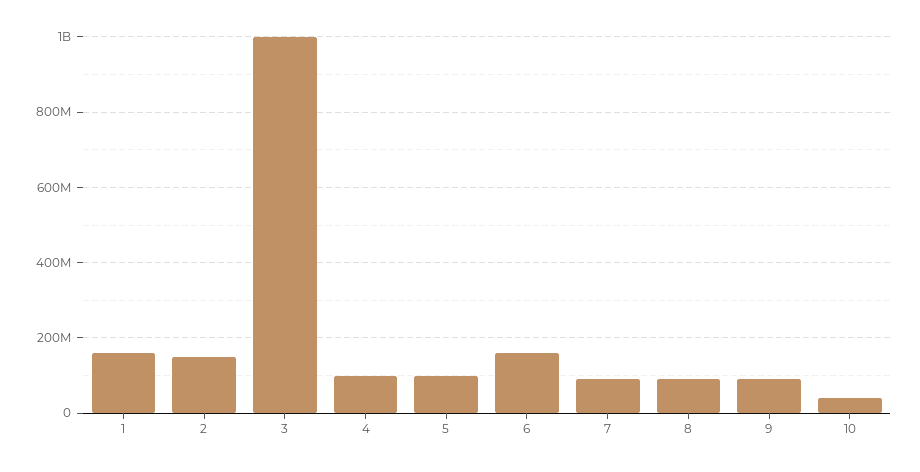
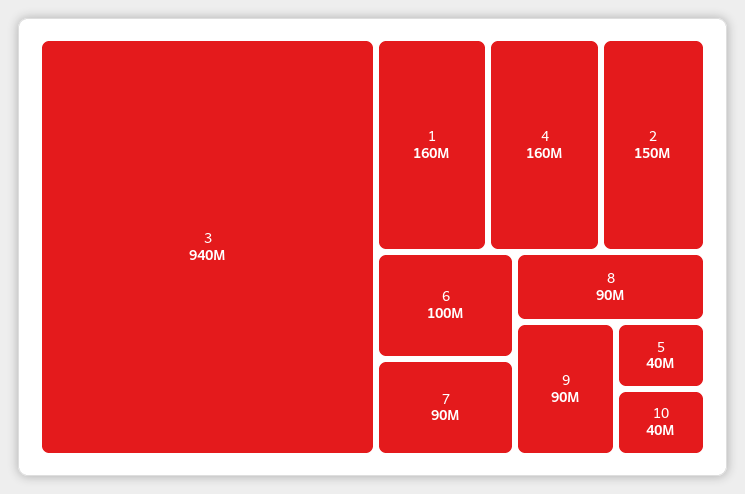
  {
    "1": 160000000,
    "2": 150000000,
-   "3": 1000000000,
+   "3": 940000000,
-   "4": 100000000,
+   "4": 160000000,
-   "5": 100000000,
+   "5": 40000000,
-   "6": 160000000,
+   "6": 100000000,
    "7": 90000000,
    "8": 90000000,
    "9": 90000000,
    "10": 40000000
  }

